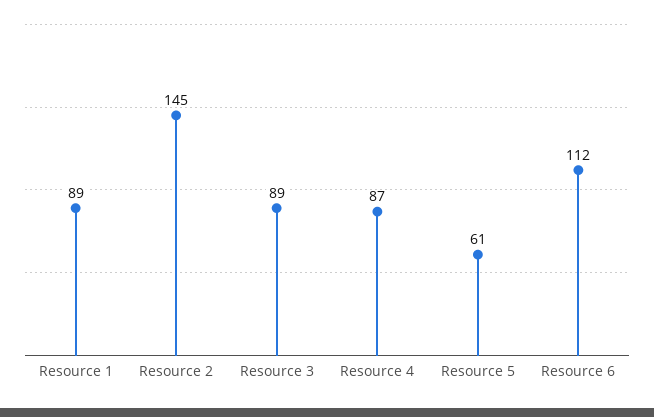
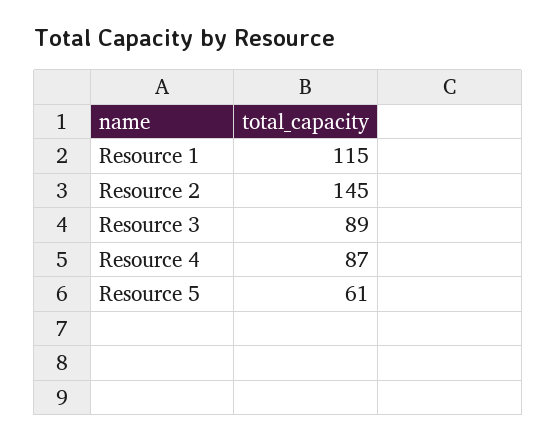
  {
-   "Resource 1": 89,
+   "Resource 1": 115,
    "Resource 2": 145,
    "Resource 3": 89,
    "Resource 4": 87,
-   "Resource 5": 61,
+   "Resource 5": 61
-   "Resource 6": 112
  }

